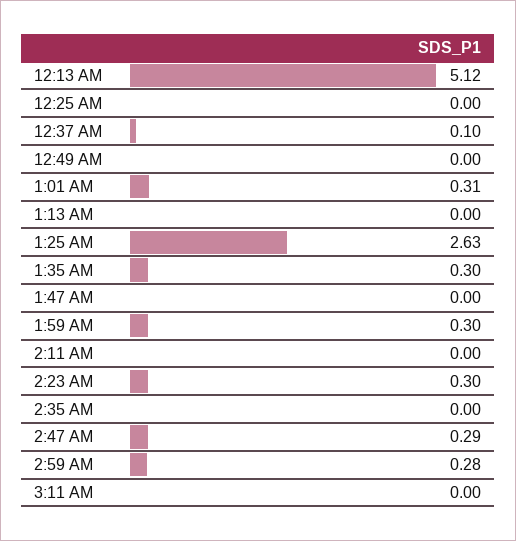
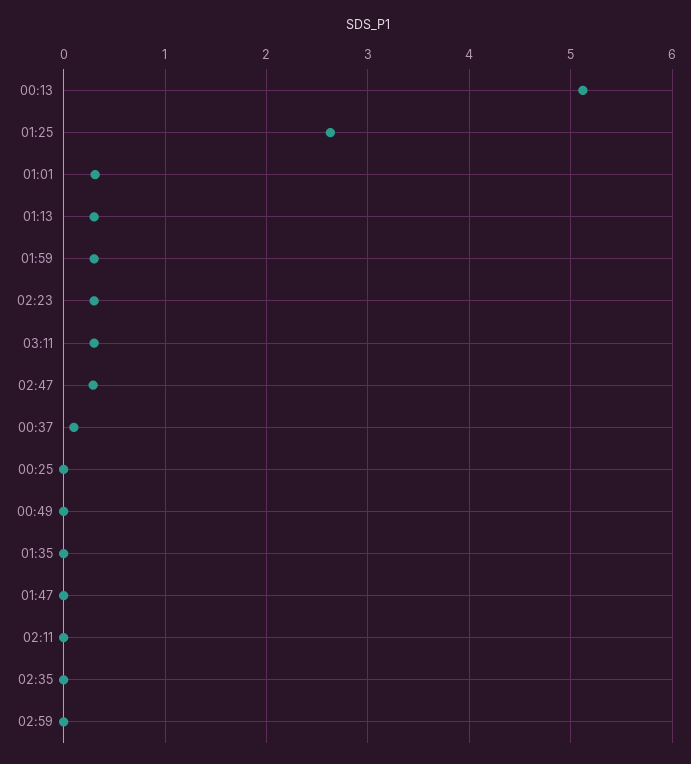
  {
    "12:13 AM": 5.12,
    "12:25 AM": 0,
    "12:37 AM": 0.1,
    "12:49 AM": 0,
    "1:01 AM": 0.31,
-   "1:13 AM": 0,
+   "1:13 AM": 0.3,
    "1:25 AM": 2.63,
-   "1:35 AM": 0.3,
+   "1:35 AM": 0,
    "1:47 AM": 0,
    "1:59 AM": 0.3,
    "2:11 AM": 0,
    "2:23 AM": 0.3,
    "2:35 AM": 0,
    "2:47 AM": 0.29,
-   "2:59 AM": 0.28,
+   "2:59 AM": 0,
-   "3:11 AM": 0
+   "3:11 AM": 0.3
  }

